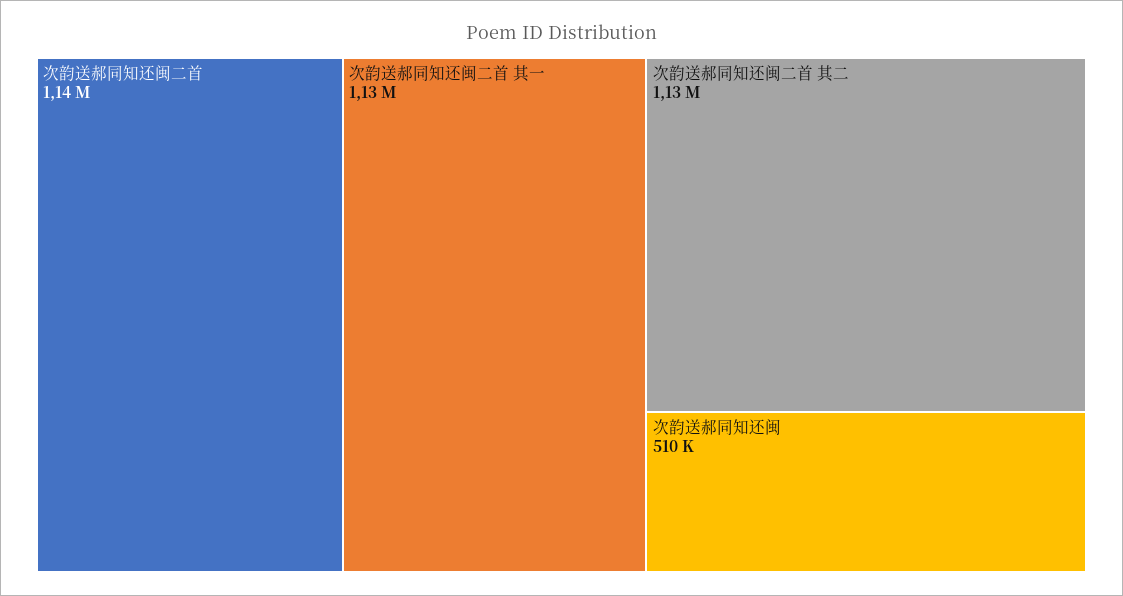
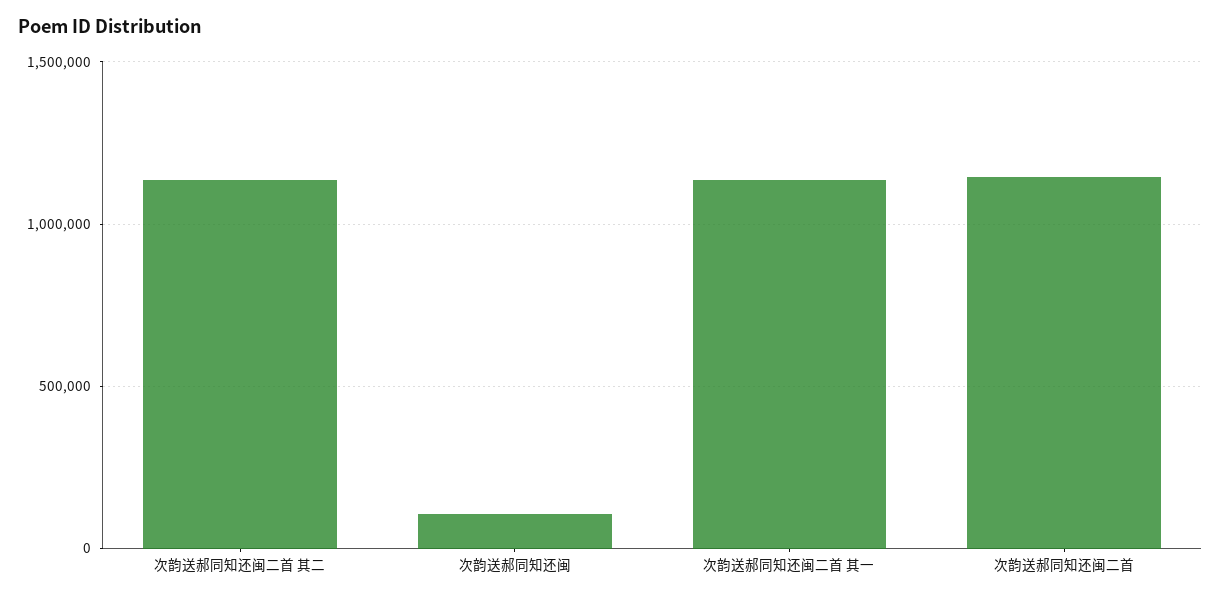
  {
    "次韵送郝同知还闽二首": 1140000,
    "次韵送郝同知还闽二首 其一": 1130000,
    "次韵送郝同知还闽二首 其二": 1130000,
-   "次韵送郝同知还闽": 510000
+   "次韵送郝同知还闽": 100000
  }

